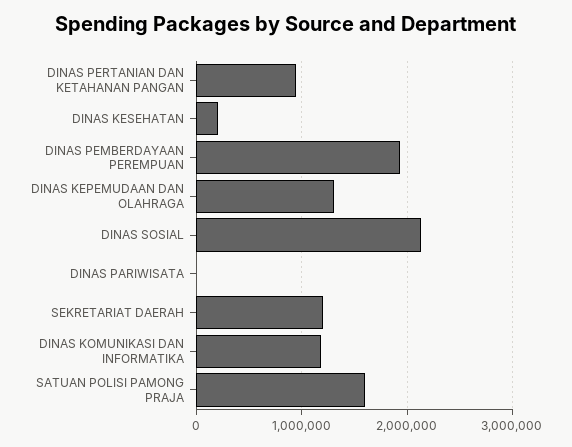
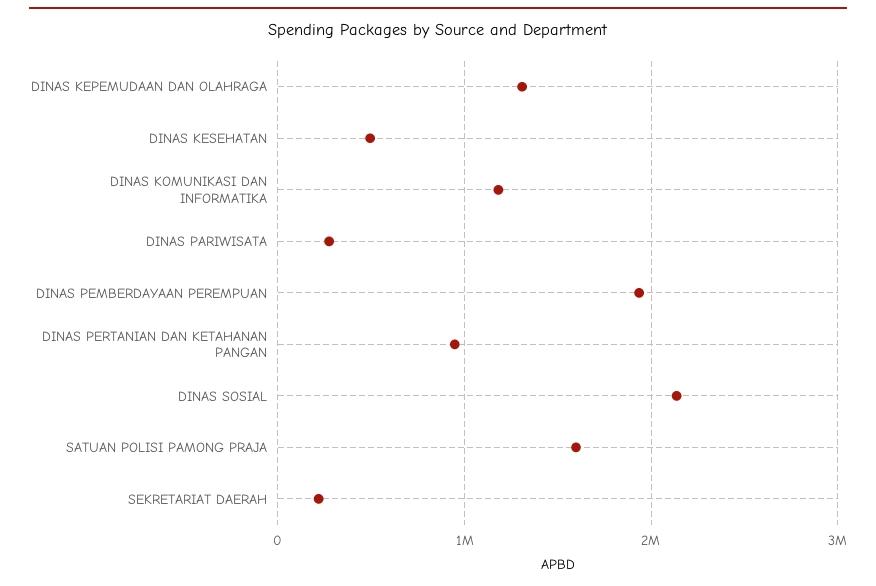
  {
    "DINAS PERTANIAN DAN KETAHANAN PANGAN": 900000,
-   "DINAS KESEHATAN": 200000,
+   "DINAS KESEHATAN": 500000,
    "DINAS PEMBERDAYAAN PEREMPUAN": 1900000,
    "DINAS KEPEMUDAAN DAN OLAHRAGA": 1300000,
    "DINAS SOSIAL": 2100000,
-   "DINAS PARIWISATA": 0,
+   "DINAS PARIWISATA": 300000,
-   "SEKRETARIAT DAERAH": 1200000,
+   "SEKRETARIAT DAERAH": 200000,
    "DINAS KOMUNIKASI DAN INFORMATIKA": 1200000,
    "SATUAN POLISI PAMONG PRAJA": 1600000
  }

